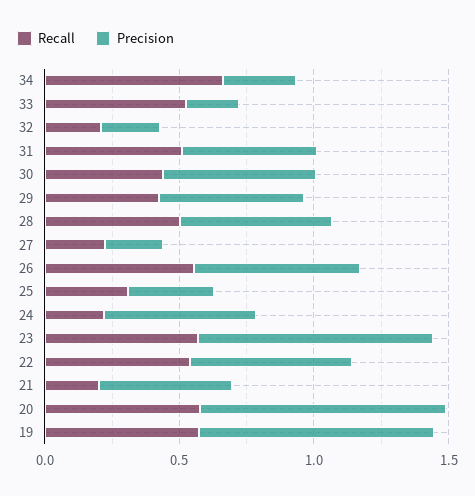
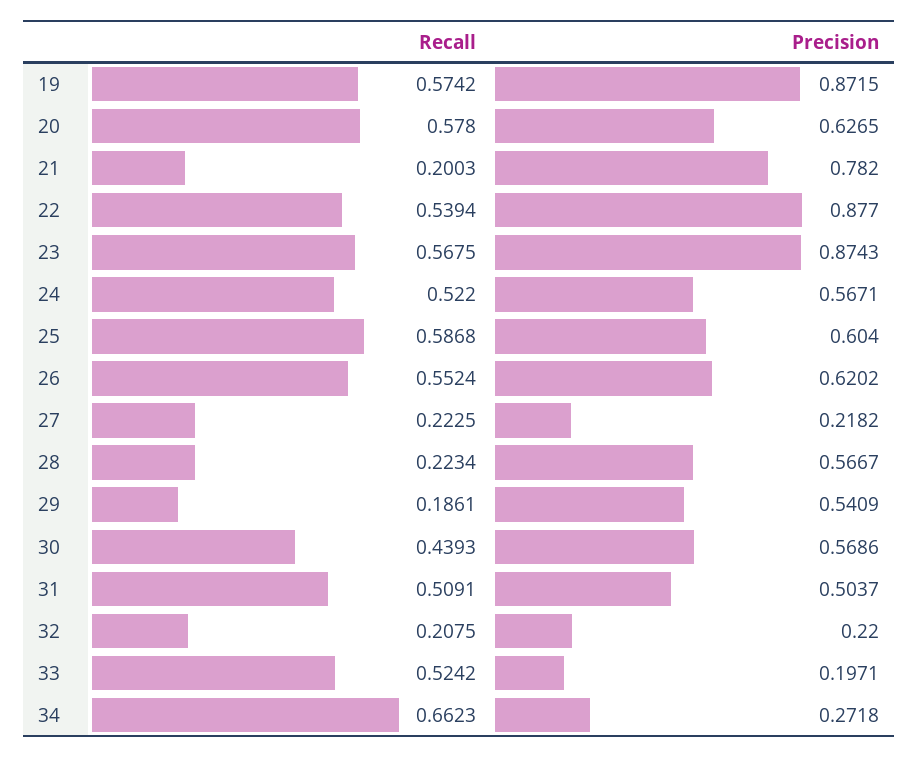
  {
    "Recall": {
      "34": 0.6623,
      "33": 0.5242,
      "32": 0.2075,
      "31": 0.5091,
      "30": 0.4393,
-     "29": 0.4,
+     "29": 0.1861,
-     "28": 0.5,
+     "28": 0.2234,
      "27": 0.2225,
      "26": 0.5524,
-     "25": 0.3,
+     "25": 0.5868,
-     "24": 0.2,
+     "24": 0.522,
      "23": 0.5675,
      "22": 0.5394,
      "21": 0.2003,
      "20": 0.578,
      "19": 0.5742
    },
    "Precision": {
      "34": 0.2718,
      "33": 0.1971,
      "32": 0.22,
      "31": 0.5037,
      "30": 0.5686,
      "29": 0.5409,
      "28": 0.5667,
      "27": 0.2182,
      "26": 0.6202,
-     "25": 0.3,
+     "25": 0.604,
      "24": 0.5671,
      "23": 0.8743,
-     "22": 0.6,
+     "22": 0.877,
-     "21": 0.5,
+     "21": 0.782,
-     "20": 0.9,
+     "20": 0.6265,
      "19": 0.8715
    }
  }

